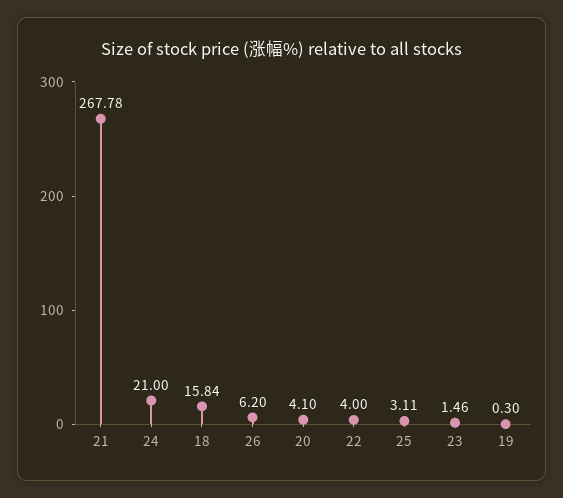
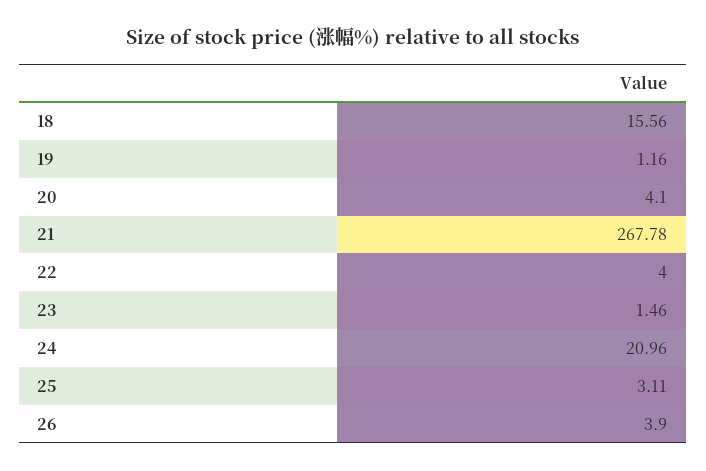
  {
    "21": 267.78,
-   "24": 21,
+   "24": 20.96,
-   "18": 15.84,
+   "18": 15.56,
-   "26": 6.2,
+   "26": 3.9,
    "20": 4.1,
    "22": 4,
    "25": 3.11,
    "23": 1.46,
-   "19": 0.3
+   "19": 1.16
  }

